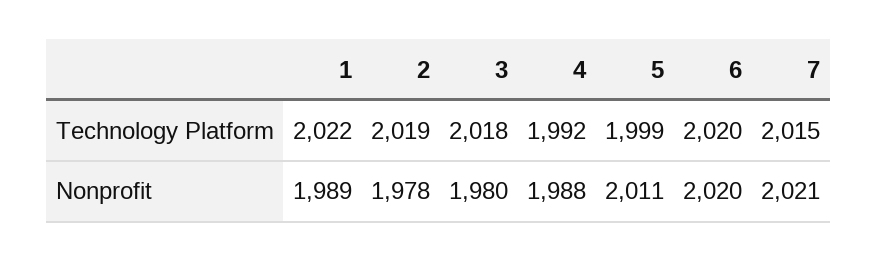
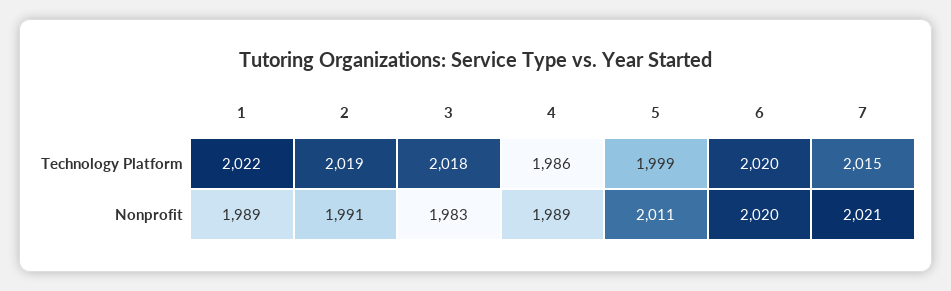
  {
    "1": {
      "Technology Platform": 2022,
      "Nonprofit": 1989
    },
    "2": {
      "Technology Platform": 2019,
-     "Nonprofit": 1978
+     "Nonprofit": 1991
    },
    "3": {
      "Technology Platform": 2018,
-     "Nonprofit": 1980
+     "Nonprofit": 1983
    },
    "4": {
-     "Technology Platform": 1992,
+     "Technology Platform": 1986,
-     "Nonprofit": 1988
+     "Nonprofit": 1989
    },
    "5": {
      "Technology Platform": 1999,
      "Nonprofit": 2011
    },
    "6": {
      "Technology Platform": 2020,
      "Nonprofit": 2020
    },
    "7": {
      "Technology Platform": 2015,
      "Nonprofit": 2021
    }
  }

